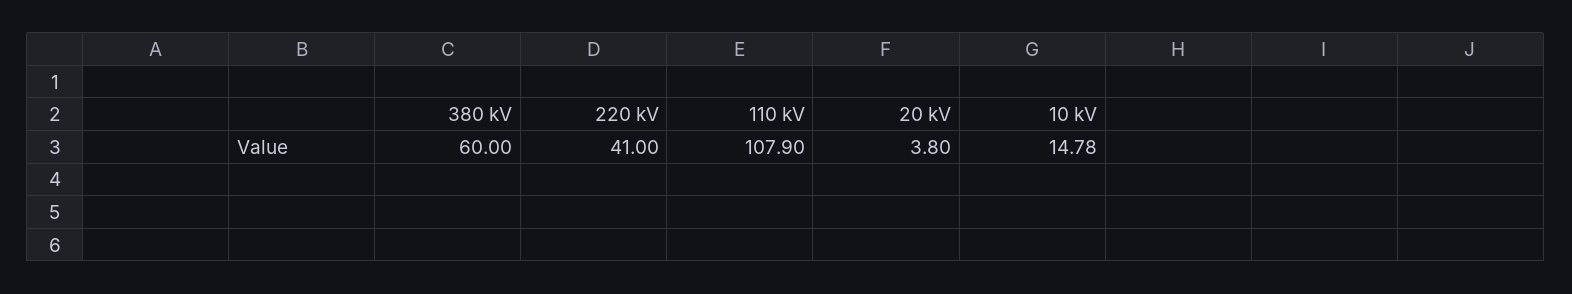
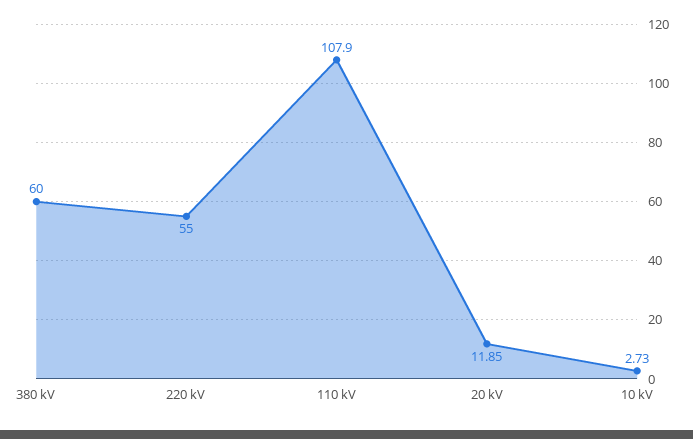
  {
    "380 kV": 60,
-   "220 kV": 41,
+   "220 kV": 55,
    "110 kV": 107.9,
-   "20 kV": 3.8,
+   "20 kV": 11.85,
-   "10 kV": 14.78
+   "10 kV": 2.73
  }

